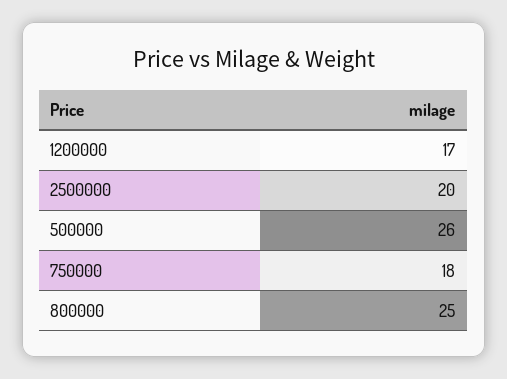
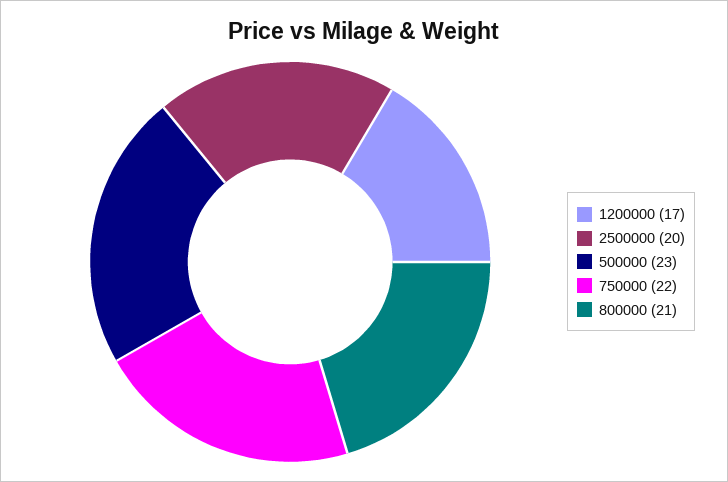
  {
    "1200000": 17,
    "2500000": 20,
-   "500000": 26,
+   "500000": 23,
-   "750000": 18,
+   "750000": 22,
-   "800000": 25
+   "800000": 21
  }

